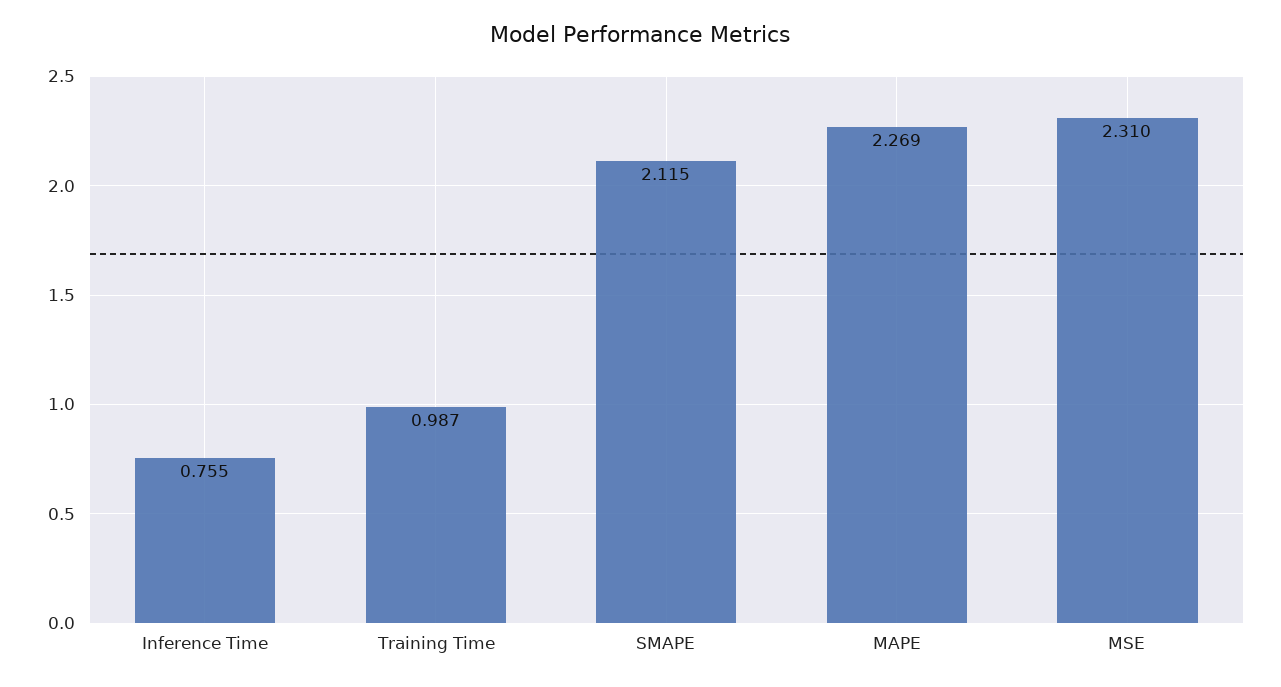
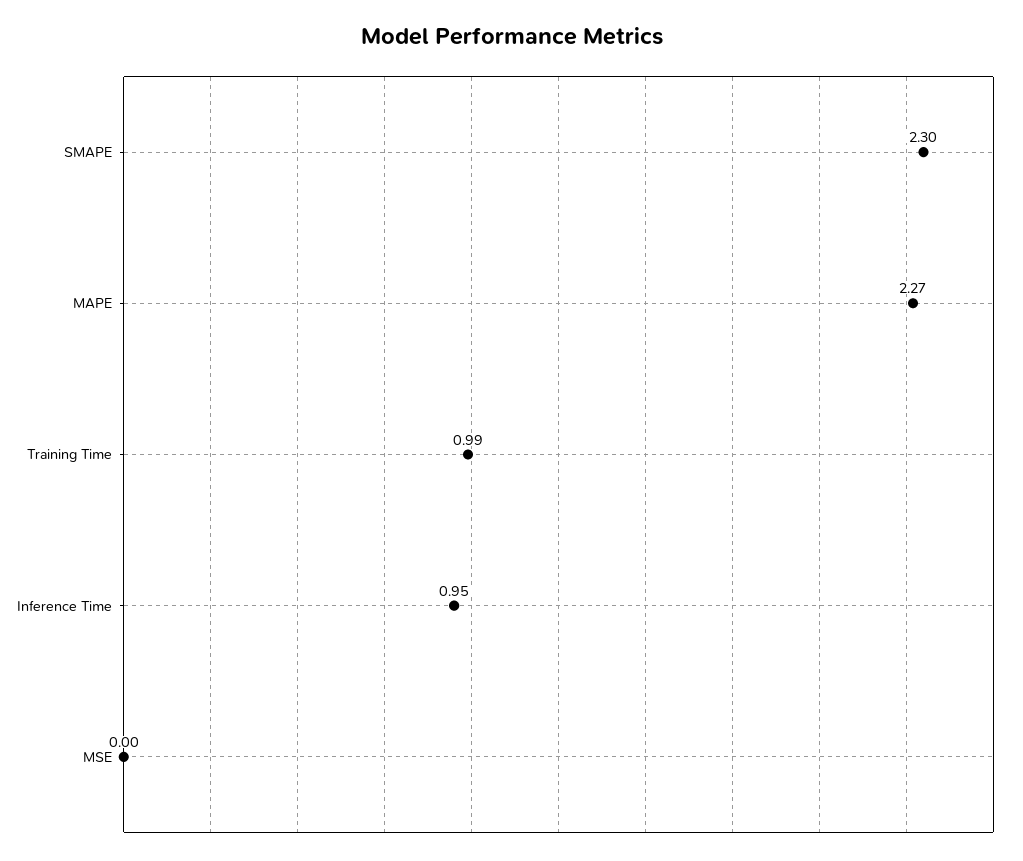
  {
-   "Inference Time": 0.755,
+   "Inference Time": 0.95,
    "Training Time": 0.987,
-   "SMAPE": 2.115,
+   "SMAPE": 2.3,
    "MAPE": 2.269,
-   "MSE": 2.31
+   "MSE": 0
  }

